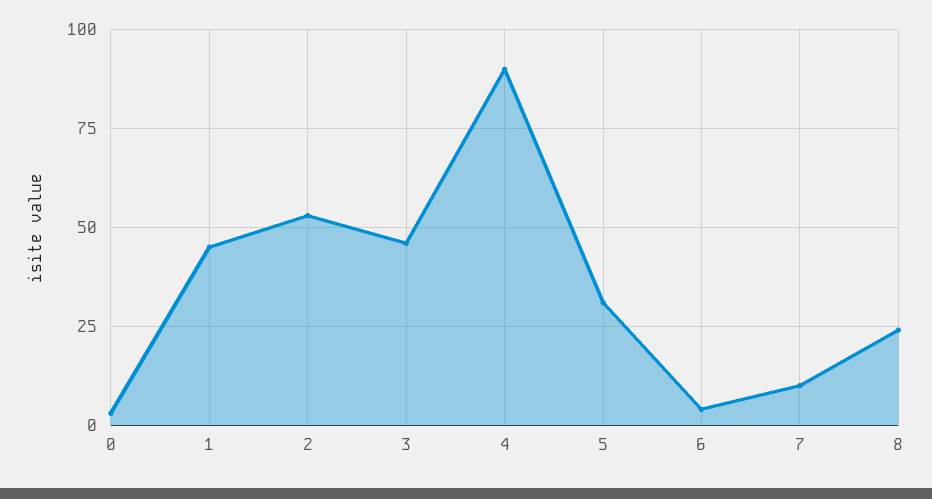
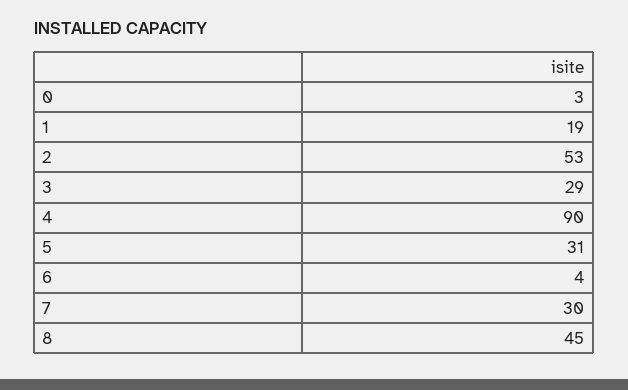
  {
    "0": 3,
-   "1": 45,
+   "1": 19,
    "2": 53,
-   "3": 45,
+   "3": 29,
    "4": 90,
    "5": 31,
    "6": 4,
-   "7": 10,
+   "7": 30,
-   "8": 25
+   "8": 45
  }

